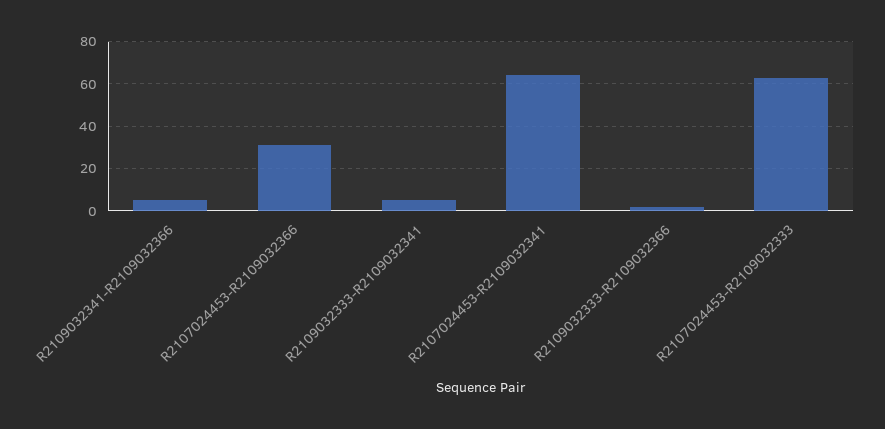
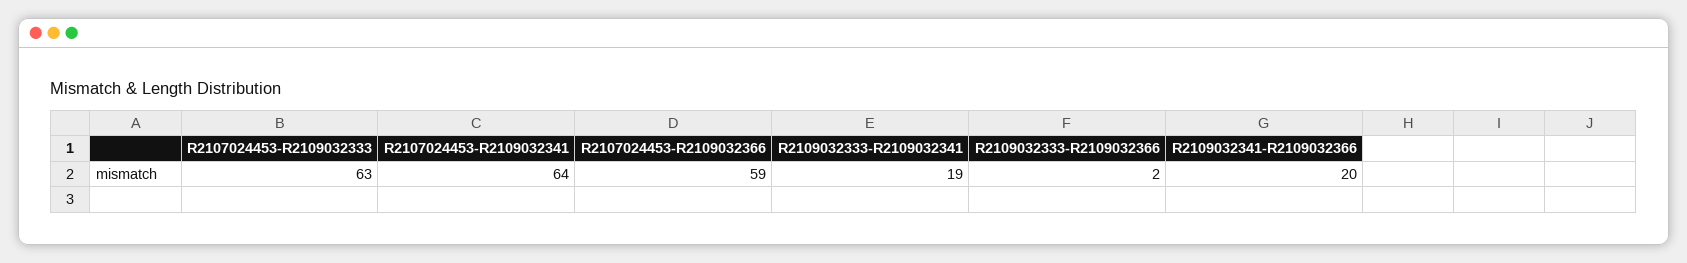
  {
-   "R2109032341-R2109032366": 5,
+   "R2109032341-R2109032366": 20,
-   "R2107024453-R2109032366": 30,
+   "R2107024453-R2109032366": 59,
-   "R2109032333-R2109032341": 5,
+   "R2109032333-R2109032341": 19,
    "R2107024453-R2109032341": 64,
    "R2109032333-R2109032366": 2,
    "R2107024453-R2109032333": 63
  }

